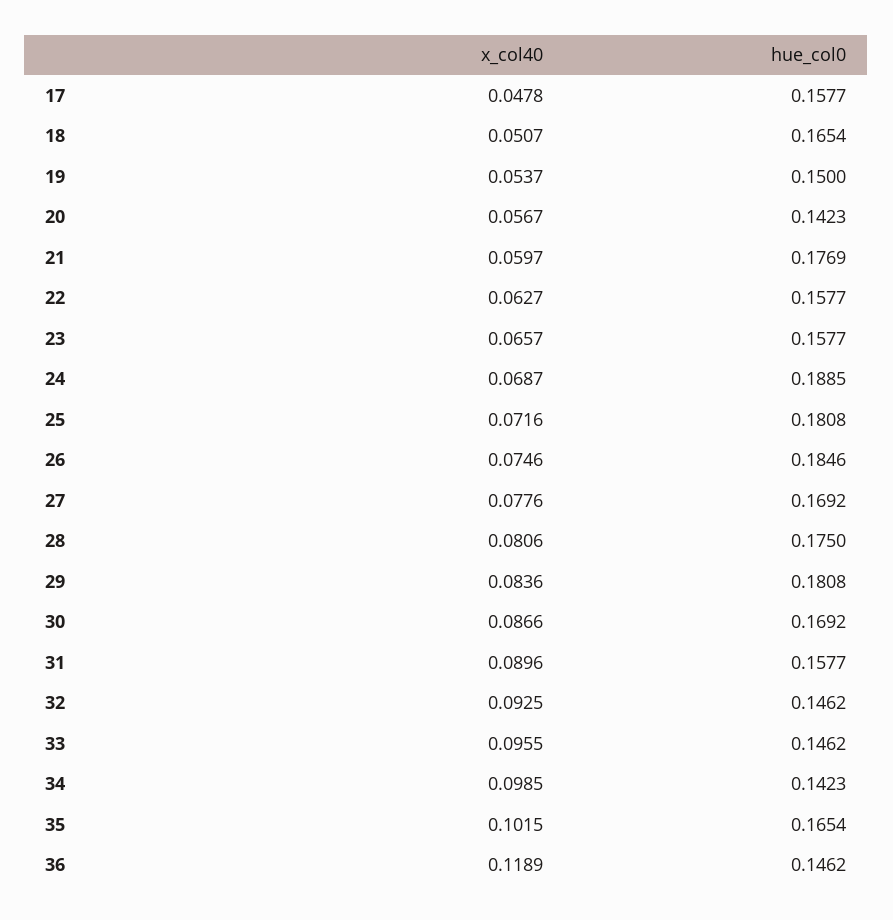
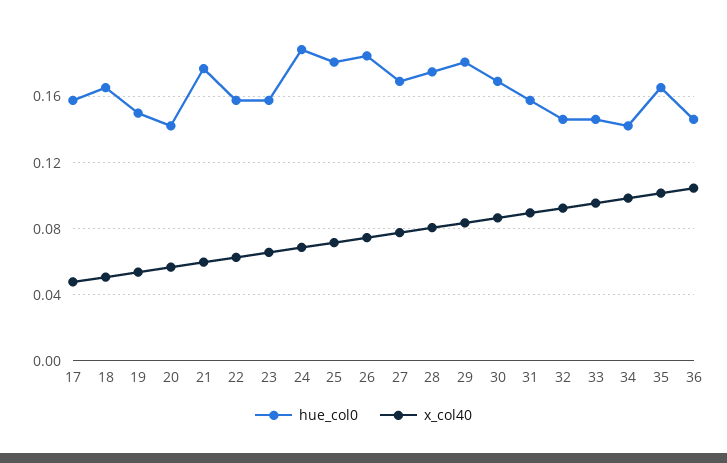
  {
    "x_col40": {
      "17": 0.0478,
      "18": 0.0507,
      "19": 0.0537,
      "20": 0.0567,
      "21": 0.0597,
      "22": 0.0627,
      "23": 0.0657,
      "24": 0.0687,
      "25": 0.0716,
      "26": 0.0746,
      "27": 0.0776,
      "28": 0.0806,
      "29": 0.0836,
      "30": 0.0866,
      "31": 0.0896,
      "32": 0.0925,
      "33": 0.0955,
      "34": 0.0985,
      "35": 0.1015,
-     "36": 0.1189
+     "36": 0.105
    },
    "hue_col0": {
      "17": 0.1577,
      "18": 0.1654,
      "19": 0.15,
      "20": 0.1423,
      "21": 0.1769,
      "22": 0.1577,
      "23": 0.1577,
      "24": 0.1885,
      "25": 0.1808,
      "26": 0.1846,
      "27": 0.1692,
      "28": 0.175,
      "29": 0.1808,
      "30": 0.1692,
      "31": 0.1577,
      "32": 0.1462,
      "33": 0.1462,
      "34": 0.1423,
      "35": 0.1654,
      "36": 0.1462
    }
  }

